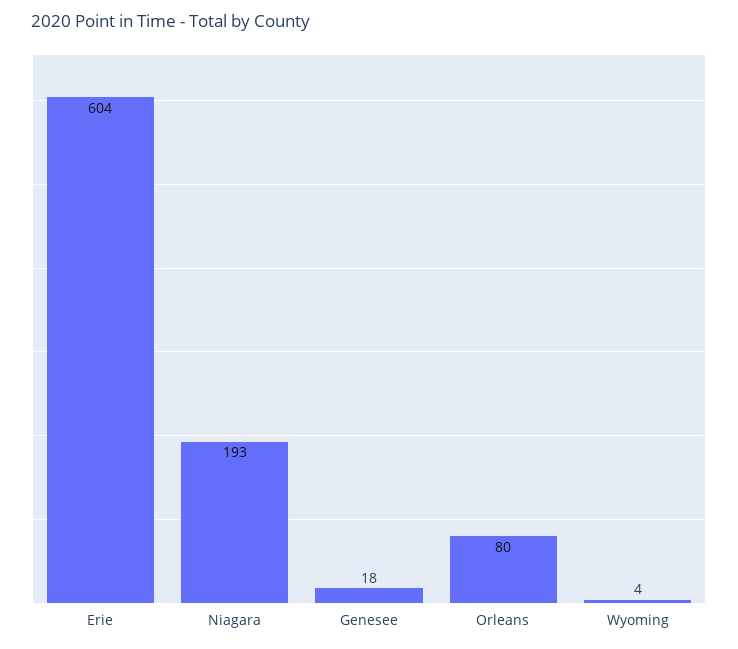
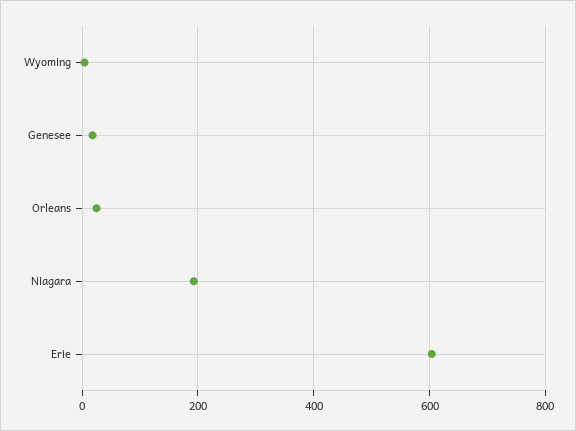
  {
    "Erie": 604,
    "Niagara": 193,
    "Genesee": 18,
-   "Orleans": 80,
+   "Orleans": 20,
    "Wyoming": 4
  }

